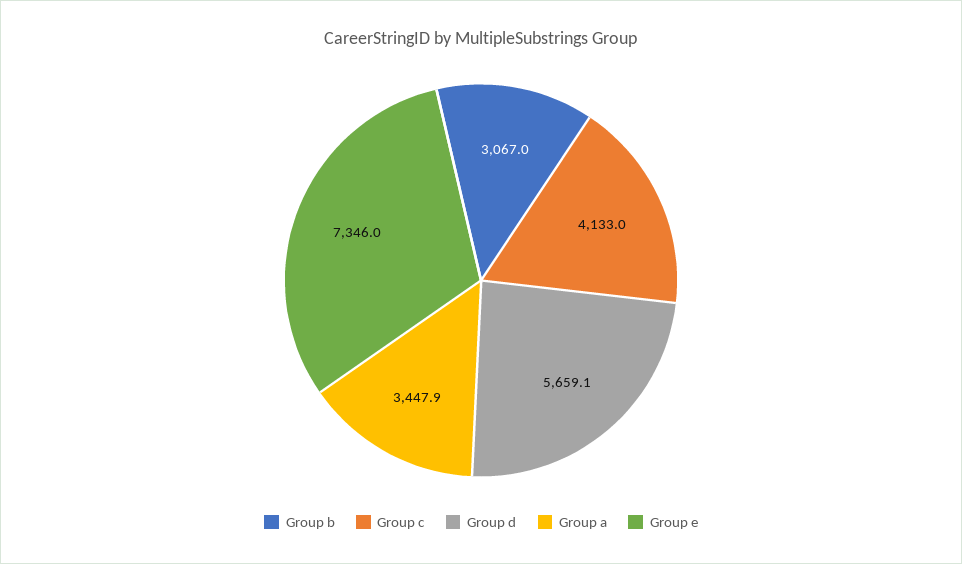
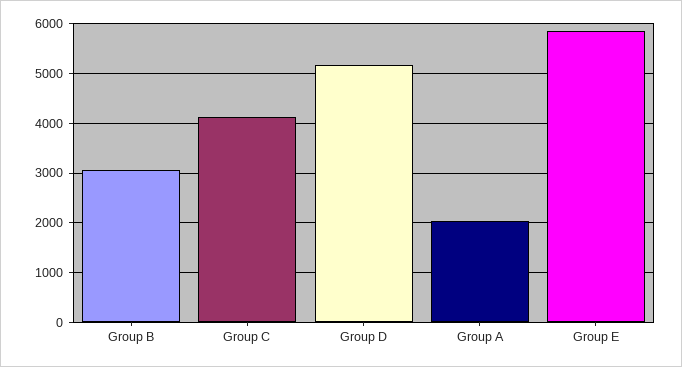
  {
    "Group b": 3067,
    "Group c": 4133,
-   "Group d": 5659.1,
+   "Group d": 5200,
-   "Group a": 3447.9,
+   "Group a": 2000,
-   "Group e": 7346
+   "Group e": 5800
  }

